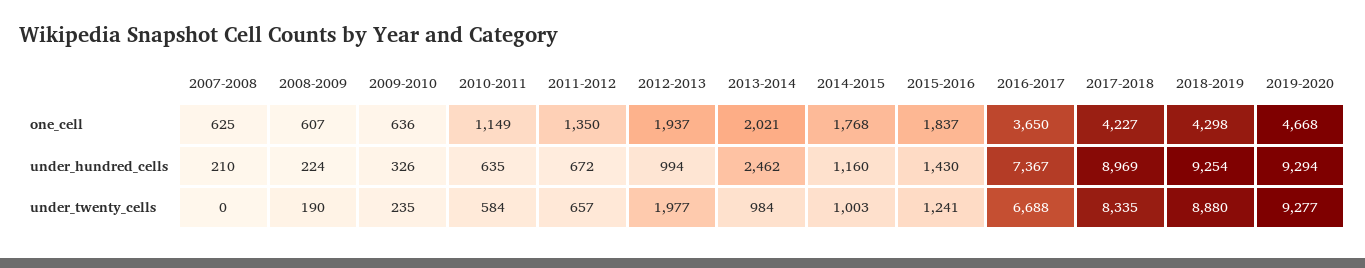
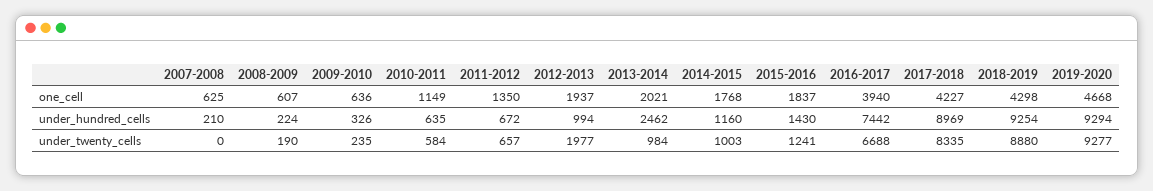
  {
    "2007-2008": {
      "one_cell": 625,
      "under_hundred_cells": 210,
      "under_twenty_cells": 0
    },
    "2008-2009": {
      "one_cell": 607,
      "under_hundred_cells": 224,
      "under_twenty_cells": 190
    },
    "2009-2010": {
      "one_cell": 636,
      "under_hundred_cells": 326,
      "under_twenty_cells": 235
    },
    "2010-2011": {
      "one_cell": 1149,
      "under_hundred_cells": 635,
      "under_twenty_cells": 584
    },
    "2011-2012": {
      "one_cell": 1350,
      "under_hundred_cells": 672,
      "under_twenty_cells": 657
    },
    "2012-2013": {
      "one_cell": 1937,
      "under_hundred_cells": 994,
      "under_twenty_cells": 1977
    },
    "2013-2014": {
      "one_cell": 2021,
      "under_hundred_cells": 2462,
      "under_twenty_cells": 984
    },
    "2014-2015": {
      "one_cell": 1768,
      "under_hundred_cells": 1160,
      "under_twenty_cells": 1003
    },
    "2015-2016": {
      "one_cell": 1837,
      "under_hundred_cells": 1430,
      "under_twenty_cells": 1241
    },
    "2016-2017": {
-     "one_cell": 3650,
+     "one_cell": 3940,
-     "under_hundred_cells": 7367,
+     "under_hundred_cells": 7442,
      "under_twenty_cells": 6688
    },
    "2017-2018": {
      "one_cell": 4227,
      "under_hundred_cells": 8969,
      "under_twenty_cells": 8335
    },
    "2018-2019": {
      "one_cell": 4298,
      "under_hundred_cells": 9254,
      "under_twenty_cells": 8880
    },
    "2019-2020": {
      "one_cell": 4668,
      "under_hundred_cells": 9294,
      "under_twenty_cells": 9277
    }
  }

